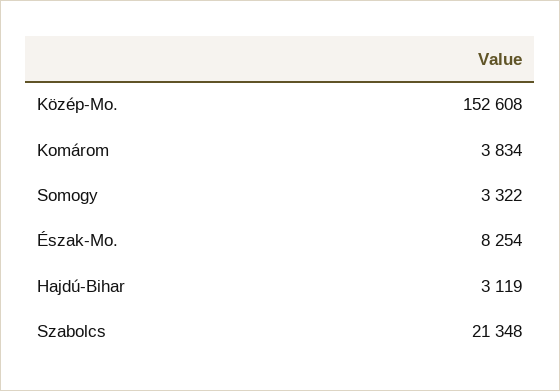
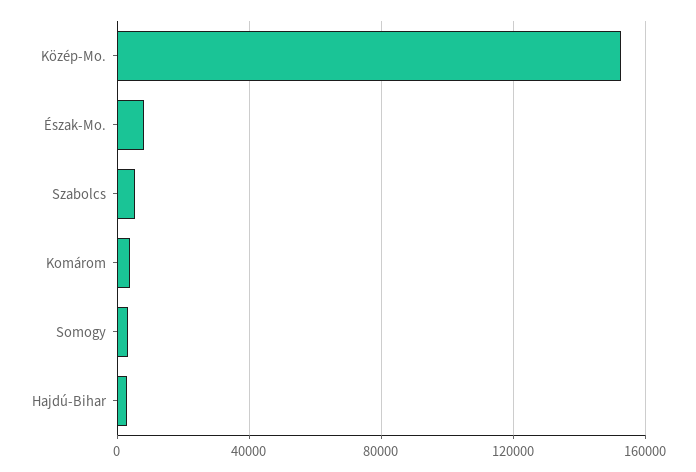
  {
    "Közép-Mo.": 152608,
    "Komárom": 3834,
    "Somogy": 3322,
    "Észak-Mo.": 8254,
    "Hajdú-Bihar": 3119,
-   "Szabolcs": 21348
+   "Szabolcs": 5000
  }

